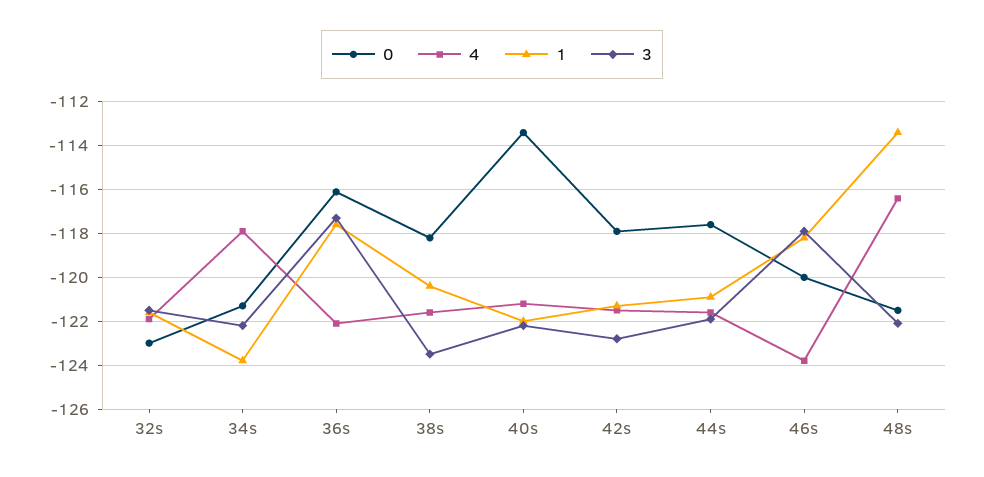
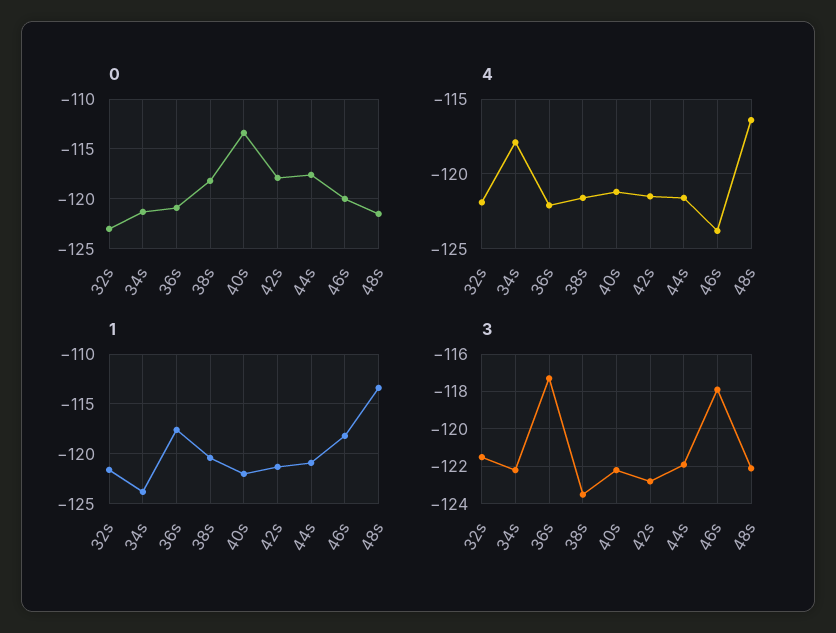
  {
    "0": {
      "32s": -123,
      "34s": -121.5,
-     "36s": -116,
+     "36s": -121,
      "38s": -118,
      "40s": -113.5,
      "42s": -118,
      "44s": -117.5,
      "46s": -120,
      "48s": -121.5
    },
    "4": {
      "32s": -122,
      "34s": -118,
      "36s": -122,
      "38s": -121.5,
      "40s": -121,
      "42s": -121.5,
      "44s": -121.5,
      "46s": -124,
      "48s": -116.5
    },
    "1": {
      "32s": -121.5,
      "34s": -124,
      "36s": -117.5,
      "38s": -120.5,
      "40s": -122,
      "42s": -121.5,
      "44s": -121,
      "46s": -118,
      "48s": -113.5
    },
    "3": {
      "32s": -121.5,
      "34s": -122,
      "36s": -117.5,
      "38s": -123.5,
      "40s": -122,
      "42s": -123,
      "44s": -122,
      "46s": -118,
      "48s": -122
    }
  }

